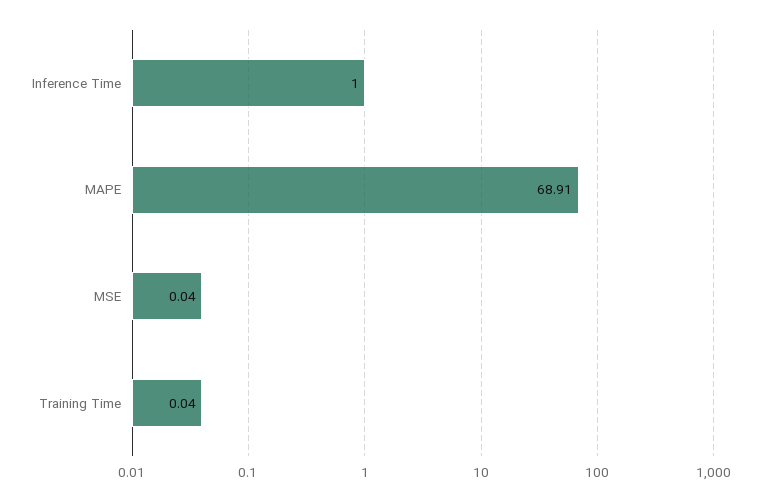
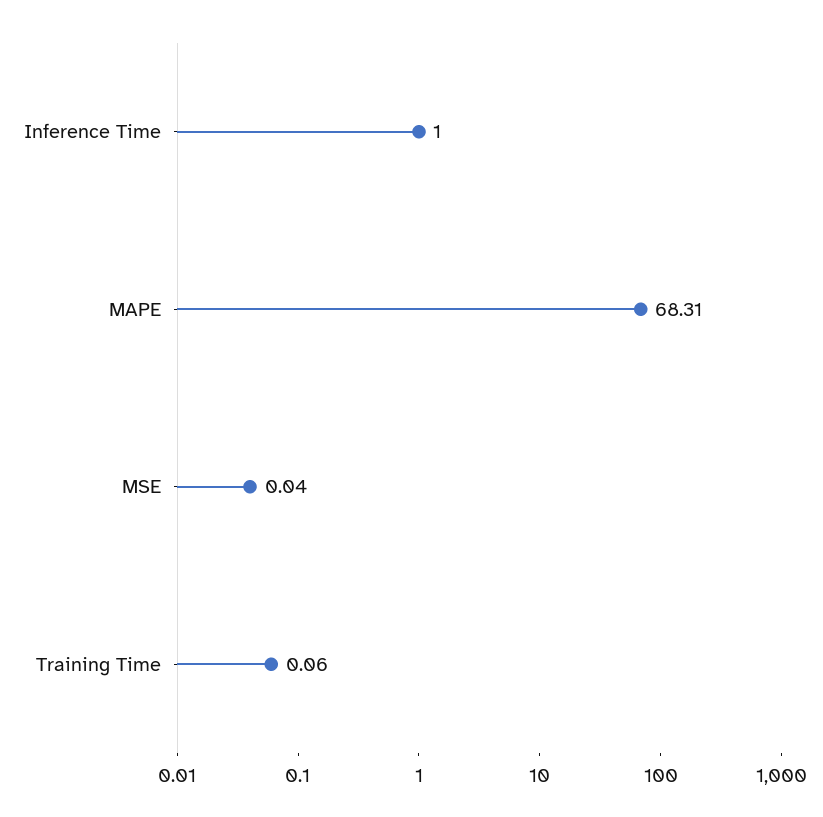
  {
    "Inference Time": 1,
-   "MAPE": 68.91,
+   "MAPE": 68.31,
    "MSE": 0.04,
-   "Training Time": 0.04
+   "Training Time": 0.06
  }

